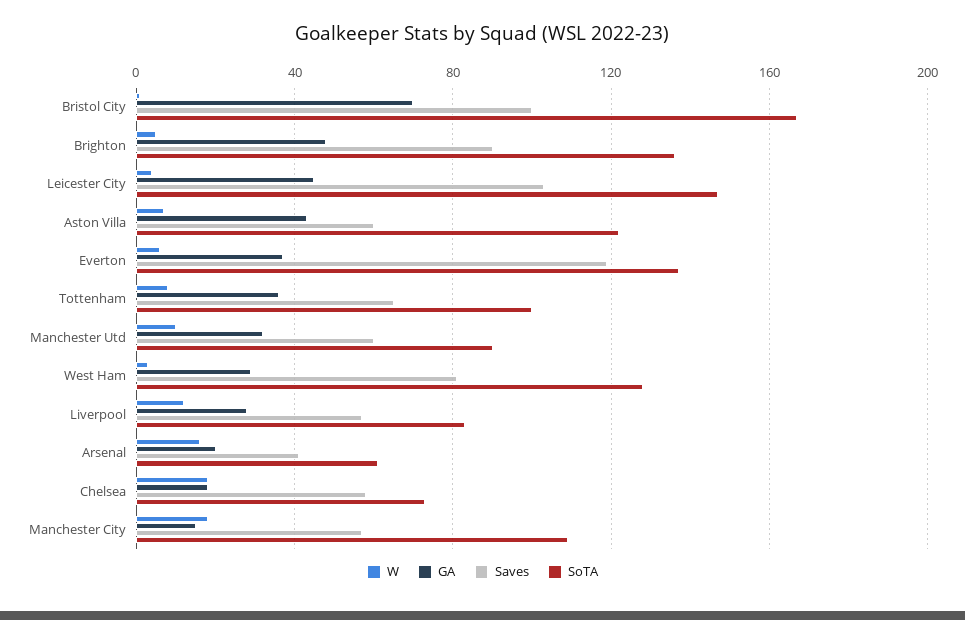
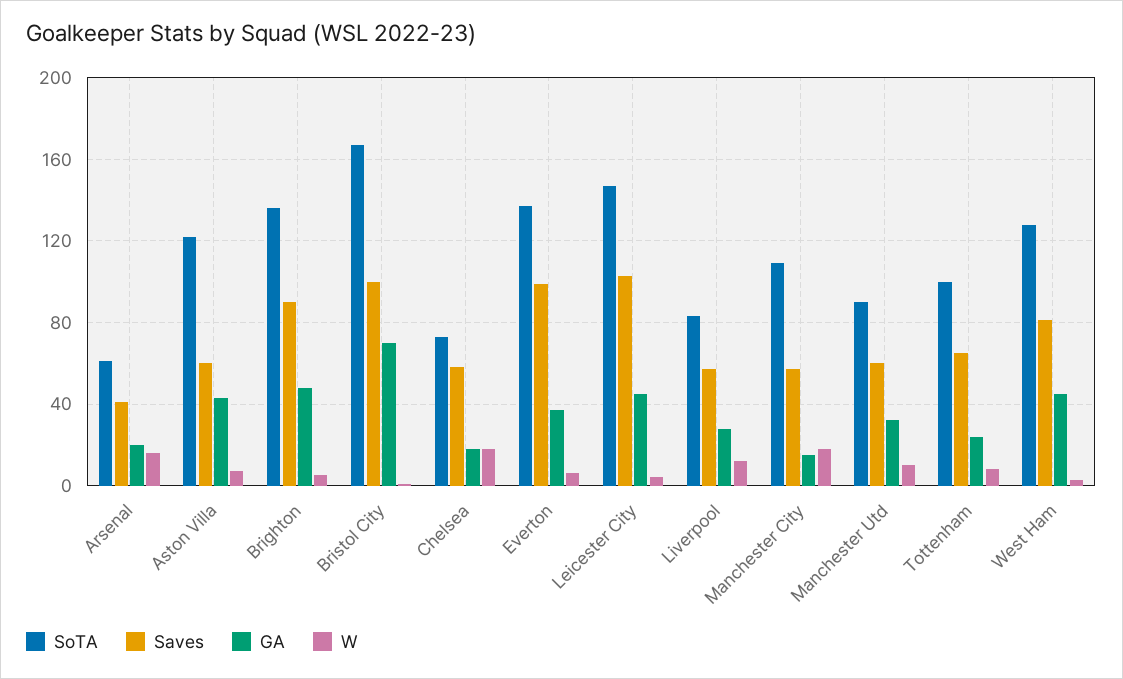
  {
    "W": {
      "Bristol City": 0,
      "Brighton": 5,
      "Leicester City": 5,
      "Aston Villa": 5,
      "Everton": 5,
      "Tottenham": 10,
      "Manchester Utd": 10,
      "West Ham": 5,
      "Liverpool": 10,
      "Arsenal": 15,
      "Chelsea": 20,
      "Manchester City": 20
    },
    "GA": {
      "Bristol City": 70,
      "Brighton": 50,
      "Leicester City": 45,
      "Aston Villa": 45,
      "Everton": 35,
-     "Tottenham": 35,
+     "Tottenham": 25,
      "Manchester Utd": 30,
-     "West Ham": 30,
+     "West Ham": 45,
      "Liverpool": 30,
      "Arsenal": 20,
      "Chelsea": 20,
      "Manchester City": 15
    },
    "Saves": {
      "Bristol City": 100,
      "Brighton": 90,
      "Leicester City": 105,
      "Aston Villa": 60,
-     "Everton": 120,
+     "Everton": 100,
      "Tottenham": 65,
      "Manchester Utd": 60,
      "West Ham": 80,
      "Liverpool": 55,
      "Arsenal": 40,
      "Chelsea": 60,
      "Manchester City": 55
    },
    "SoTA": {
      "Bristol City": 165,
      "Brighton": 135,
      "Leicester City": 145,
      "Aston Villa": 120,
      "Everton": 135,
      "Tottenham": 100,
      "Manchester Utd": 90,
      "West Ham": 130,
      "Liverpool": 85,
      "Arsenal": 60,
      "Chelsea": 75,
      "Manchester City": 110
    }
  }

